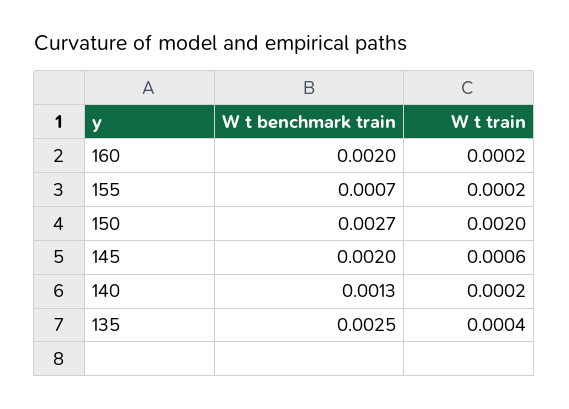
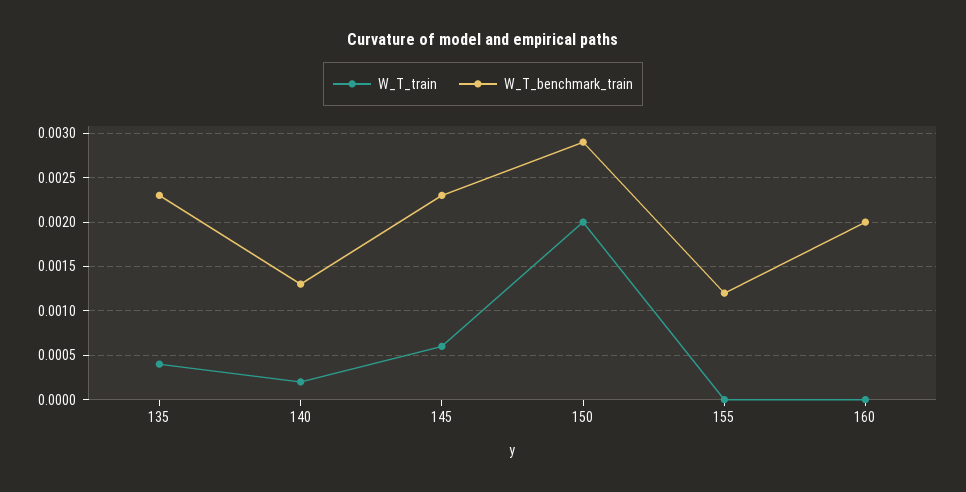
  {
    "W t benchmark train": {
      "160": 0.002,
-     "155": 0.0007,
+     "155": 0.0012,
-     "150": 0.0027,
+     "150": 0.0029,
-     "145": 0.002,
+     "145": 0.0023,
      "140": 0.0013,
-     "135": 0.0025
+     "135": 0.0023
    },
    "W t train": {
-     "160": 0.0002,
+     "160": 0,
-     "155": 0.0002,
+     "155": 0,
      "150": 0.002,
      "145": 0.0006,
      "140": 0.0002,
      "135": 0.0004
    }
  }

